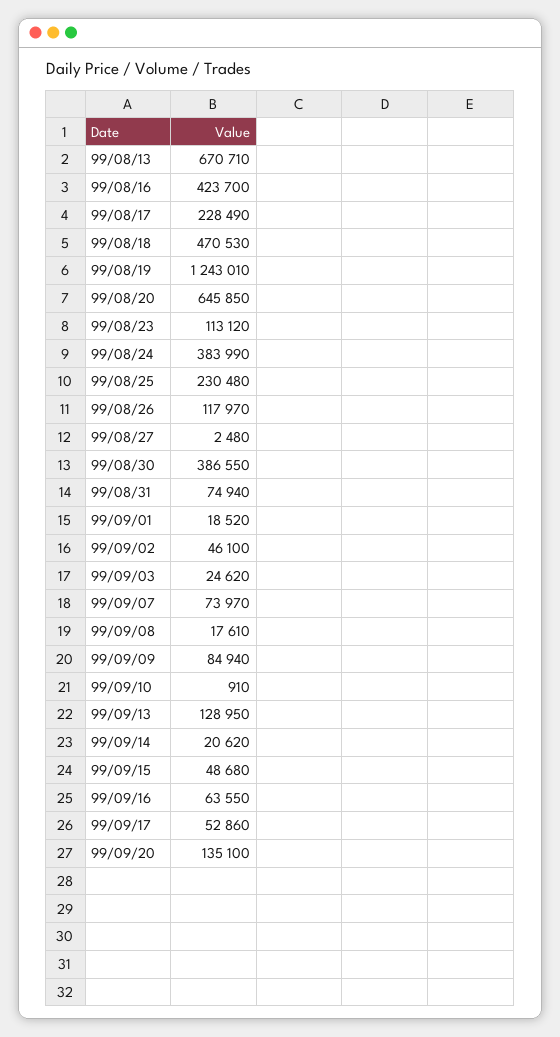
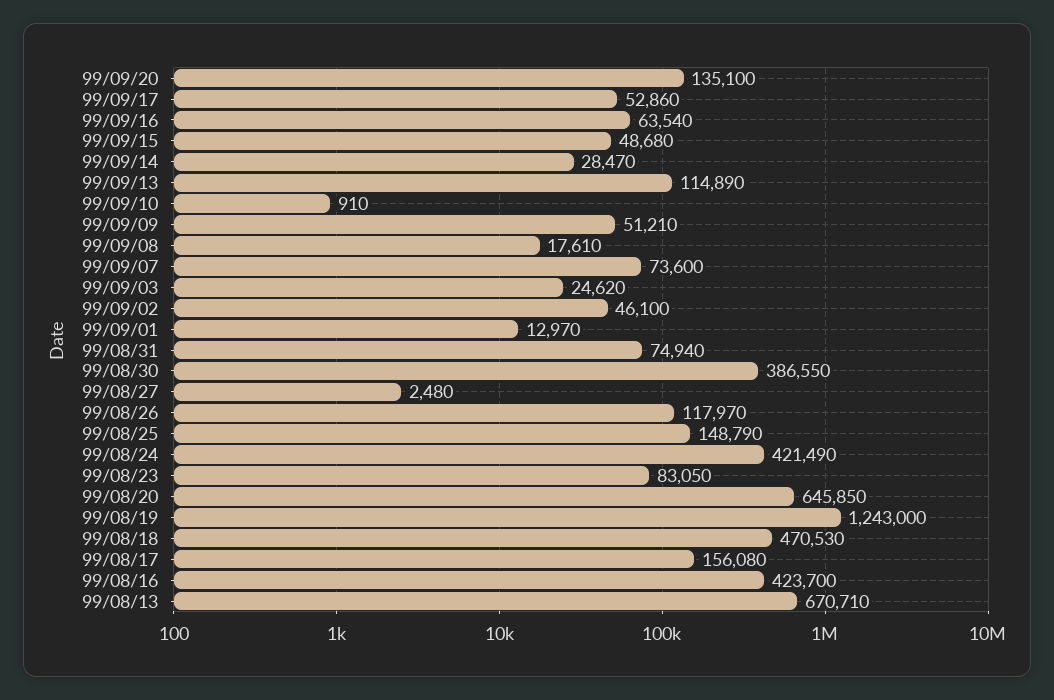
  {
    "99/08/13": 670710,
    "99/08/16": 423700,
-   "99/08/17": 228490,
+   "99/08/17": 156080,
    "99/08/18": 470530,
-   "99/08/19": 1243010,
+   "99/08/19": 1243000,
    "99/08/20": 645850,
-   "99/08/23": 113120,
+   "99/08/23": 83050,
-   "99/08/24": 383990,
+   "99/08/24": 421490,
-   "99/08/25": 230480,
+   "99/08/25": 148790,
    "99/08/26": 117970,
    "99/08/27": 2480,
    "99/08/30": 386550,
    "99/08/31": 74940,
-   "99/09/01": 18520,
+   "99/09/01": 12970,
    "99/09/02": 46100,
    "99/09/03": 24620,
-   "99/09/07": 73970,
+   "99/09/07": 73600,
    "99/09/08": 17610,
-   "99/09/09": 84940,
+   "99/09/09": 51210,
    "99/09/10": 910,
-   "99/09/13": 128950,
+   "99/09/13": 114890,
-   "99/09/14": 20620,
+   "99/09/14": 28470,
    "99/09/15": 48680,
-   "99/09/16": 63550,
+   "99/09/16": 63540,
    "99/09/17": 52860,
    "99/09/20": 135100
  }

